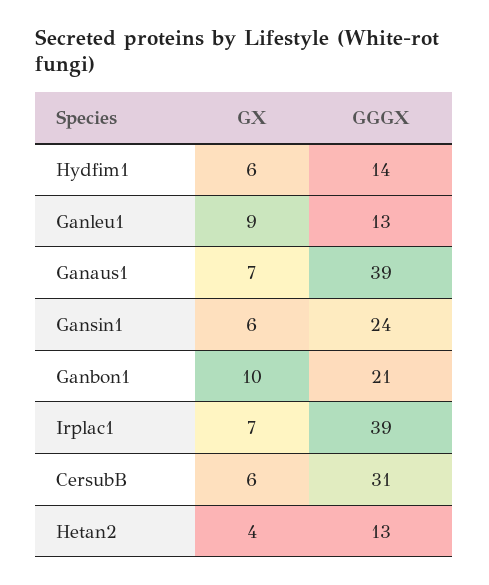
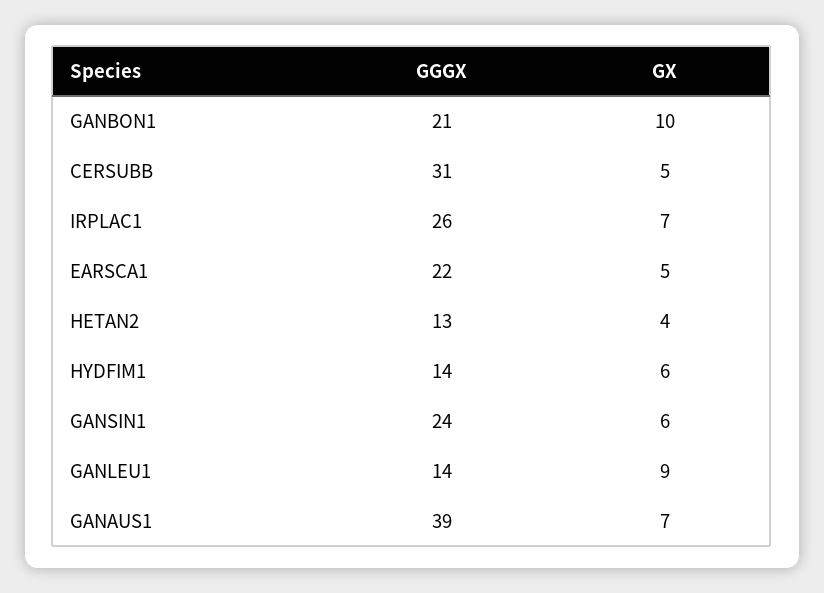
  {
    "GX": {
      "Hydfim1": 6,
      "Ganleu1": 9,
      "Ganaus1": 7,
      "Gansin1": 6,
      "Ganbon1": 10,
      "Irplac1": 7,
-     "CersubB": 6,
+     "CersubB": 5,
-     "Hetan2": 4
+     "Hetan2": 4,
+     "EARSCA1": 5
    },
    "GGGX": {
      "Hydfim1": 14,
-     "Ganleu1": 13,
+     "Ganleu1": 14,
      "Ganaus1": 39,
      "Gansin1": 24,
      "Ganbon1": 21,
-     "Irplac1": 39,
+     "Irplac1": 26,
      "CersubB": 31,
-     "Hetan2": 13
+     "Hetan2": 13,
+     "EARSCA1": 22
    }
  }

